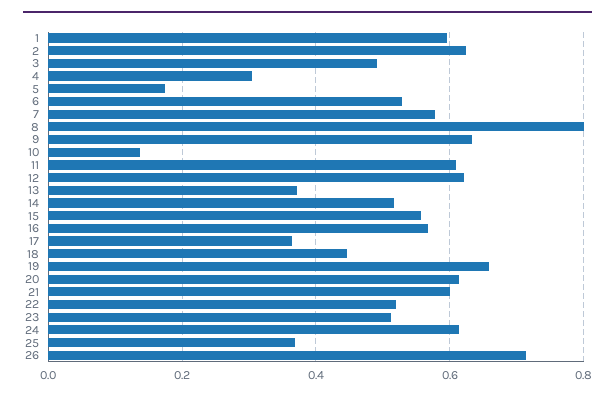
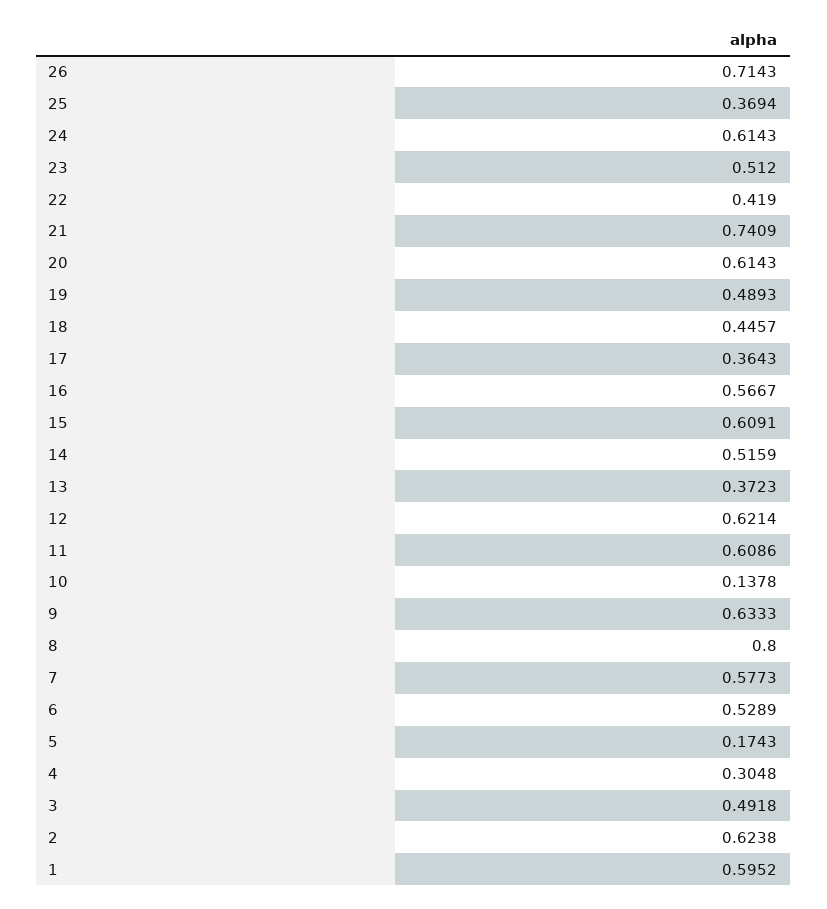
  {
    "1": 0.5952,
    "2": 0.6238,
    "3": 0.4918,
    "4": 0.3048,
    "5": 0.1743,
    "6": 0.5289,
    "7": 0.5773,
    "8": 0.8,
    "9": 0.6333,
    "10": 0.1378,
    "11": 0.6086,
    "12": 0.6214,
    "13": 0.3723,
    "14": 0.5159,
-   "15": 0.56,
+   "15": 0.6091,
    "16": 0.5667,
    "17": 0.3643,
    "18": 0.4457,
-   "19": 0.66,
+   "19": 0.4893,
    "20": 0.6143,
-   "21": 0.6,
+   "21": 0.7409,
-   "22": 0.52,
+   "22": 0.419,
    "23": 0.512,
    "24": 0.6143,
    "25": 0.3694,
    "26": 0.7143
  }

